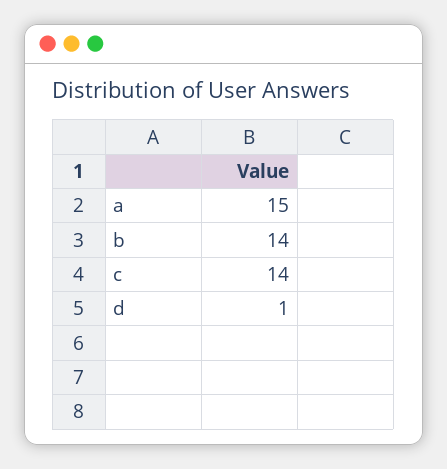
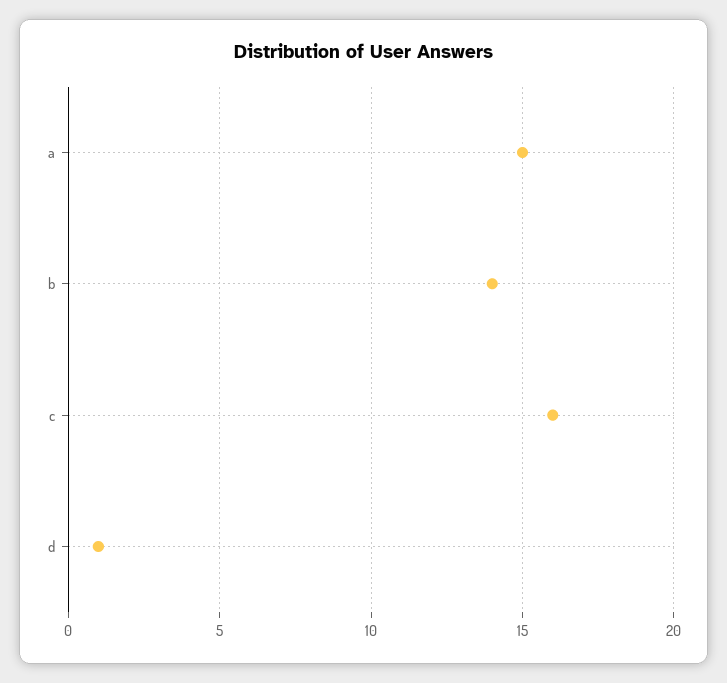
  {
    "a": 15,
    "b": 14,
-   "c": 14,
+   "c": 16,
    "d": 1
  }

